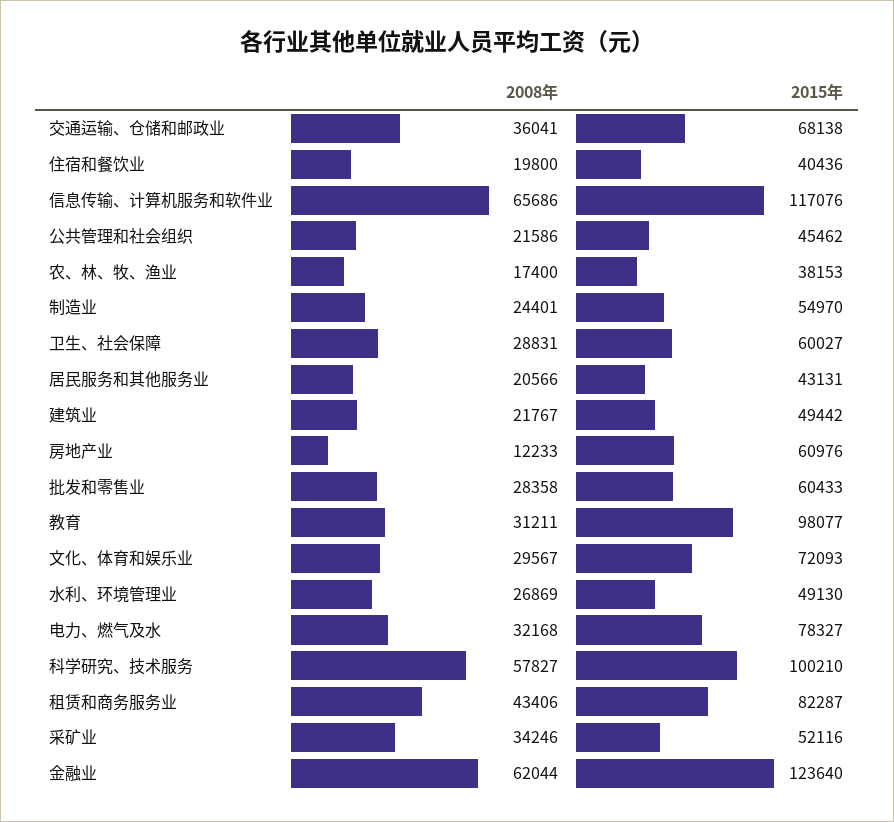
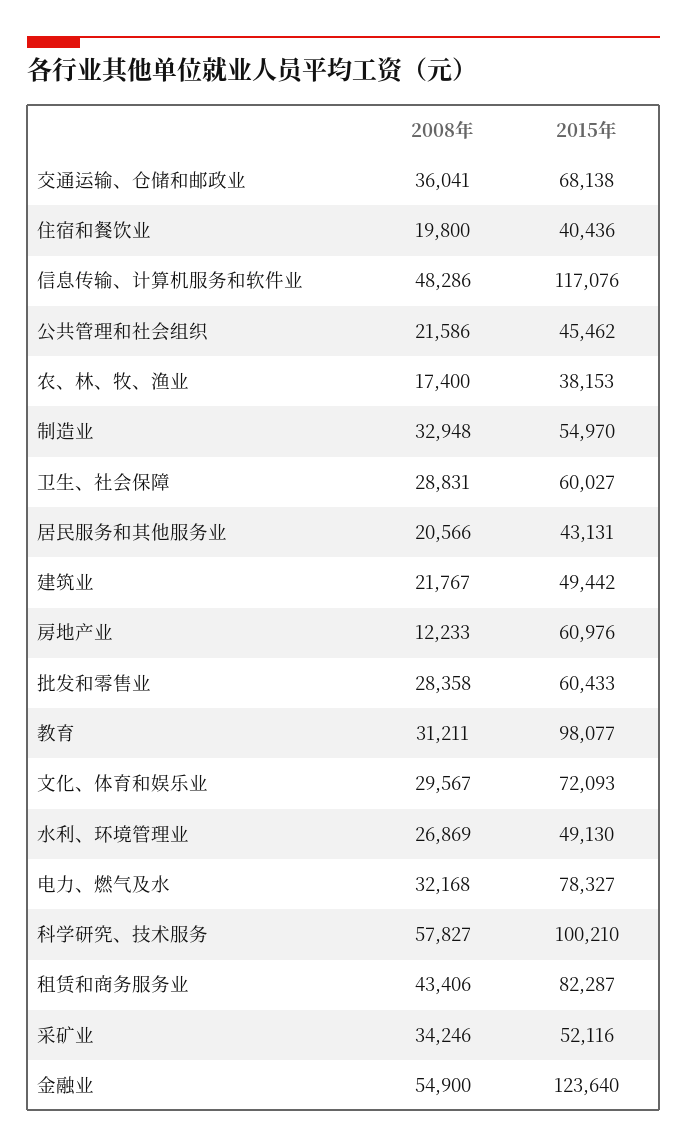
  {
    "2008年": {
      "交通运输、仓储和邮政业": 36041,
      "住宿和餐饮业": 19800,
-     "信息传输、计算机服务和软件业": 65686,
+     "信息传输、计算机服务和软件业": 48286,
      "公共管理和社会组织": 21586,
      "农、林、牧、渔业": 17400,
-     "制造业": 24401,
+     "制造业": 32948,
      "卫生、社会保障": 28831,
      "居民服务和其他服务业": 20566,
      "建筑业": 21767,
      "房地产业": 12233,
      "批发和零售业": 28358,
      "教育": 31211,
      "文化、体育和娱乐业": 29567,
      "水利、环境管理业": 26869,
      "电力、燃气及水": 32168,
      "科学研究、技术服务": 57827,
      "租赁和商务服务业": 43406,
      "采矿业": 34246,
-     "金融业": 62044
+     "金融业": 54900
    },
    "2015年": {
      "交通运输、仓储和邮政业": 68138,
      "住宿和餐饮业": 40436,
      "信息传输、计算机服务和软件业": 117076,
      "公共管理和社会组织": 45462,
      "农、林、牧、渔业": 38153,
      "制造业": 54970,
      "卫生、社会保障": 60027,
      "居民服务和其他服务业": 43131,
      "建筑业": 49442,
      "房地产业": 60976,
      "批发和零售业": 60433,
      "教育": 98077,
      "文化、体育和娱乐业": 72093,
      "水利、环境管理业": 49130,
      "电力、燃气及水": 78327,
      "科学研究、技术服务": 100210,
      "租赁和商务服务业": 82287,
      "采矿业": 52116,
      "金融业": 123640
    }
  }

